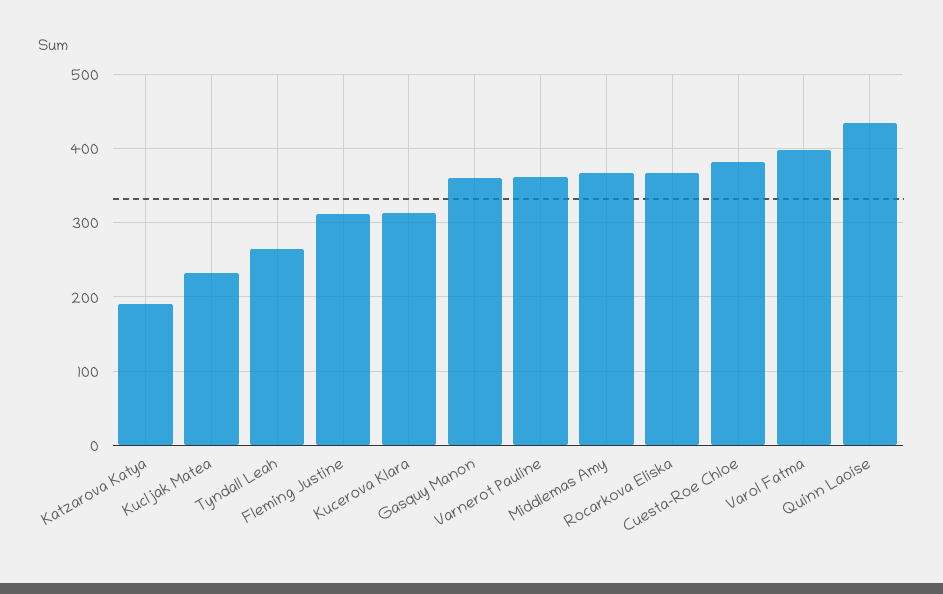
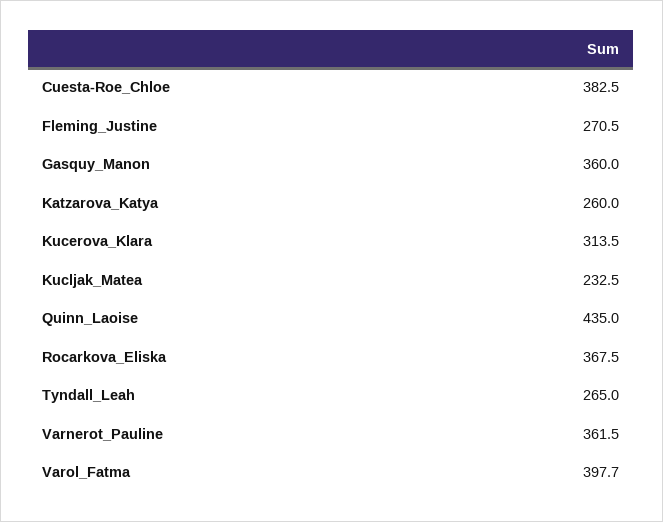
  {
-   "Katzarova Katya": 190,
+   "Katzarova Katya": 260,
    "Kucljak Matea": 232.5,
    "Tyndall Leah": 265,
-   "Fleming Justine": 310,
+   "Fleming Justine": 270.5,
    "Kucerova Klara": 313.5,
    "Gasquy Manon": 360,
    "Varnerot Pauline": 361.5,
-   "Middlemas Amy": 370,
    "Rocarkova Eliska": 367.5,
    "Cuesta-Roe Chloe": 382.5,
    "Varol Fatma": 397.7,
    "Quinn Laoise": 435
  }

